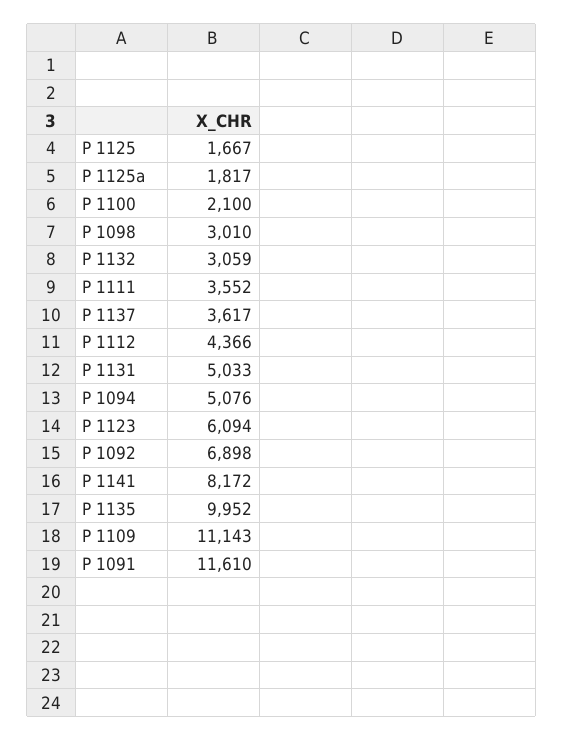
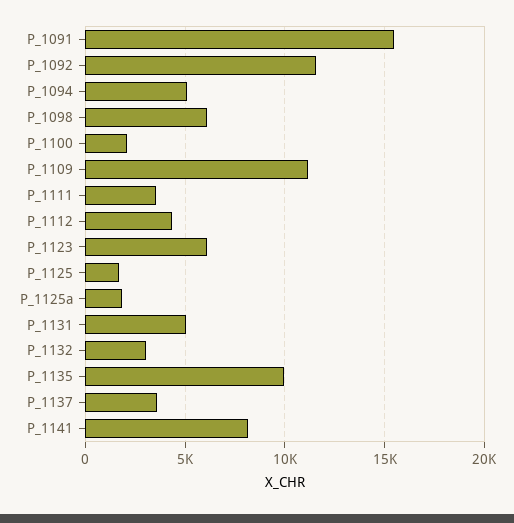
  {
    "P 1125": 1667,
    "P 1125a": 1817,
    "P 1100": 2100,
-   "P 1098": 3010,
+   "P 1098": 6000,
    "P 1132": 3059,
    "P 1111": 3552,
    "P 1137": 3617,
    "P 1112": 4366,
    "P 1131": 5033,
    "P 1094": 5076,
    "P 1123": 6094,
-   "P 1092": 6898,
+   "P 1092": 11500,
    "P 1141": 8172,
    "P 1135": 9952,
    "P 1109": 11143,
-   "P 1091": 11610
+   "P 1091": 15500
  }

